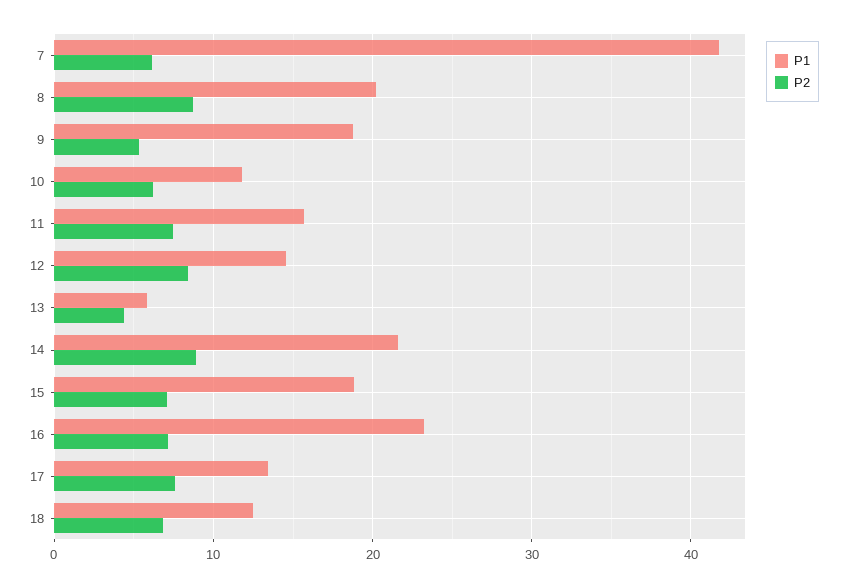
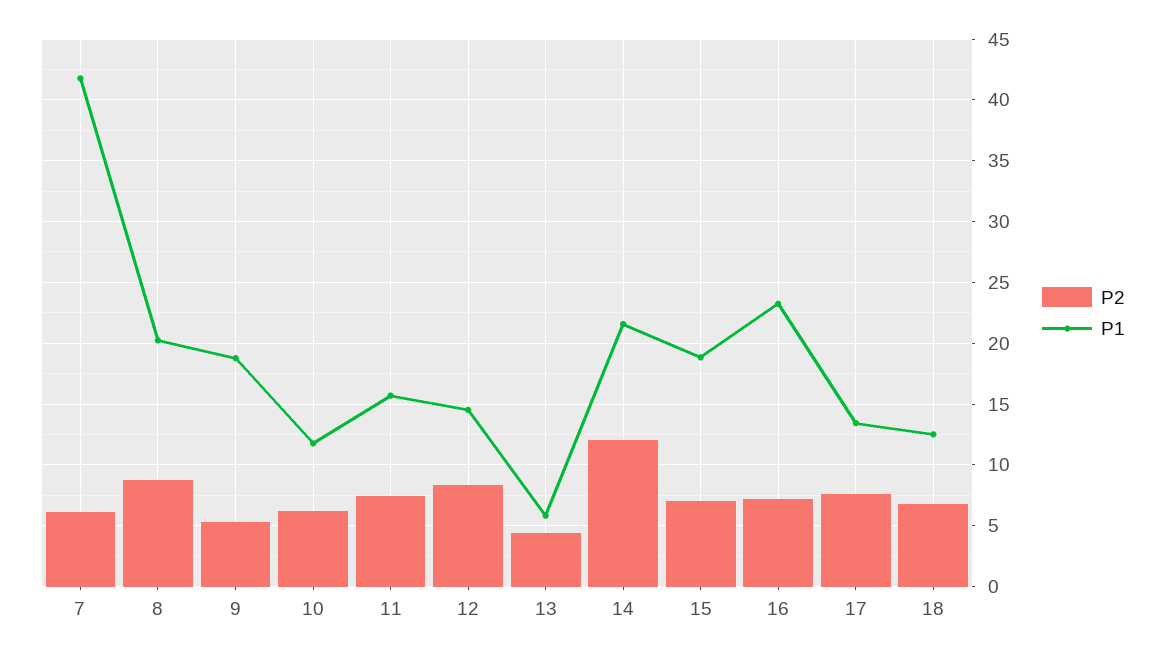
  {
    "P1": {
      "7": 42,
      "8": 20,
      "9": 19,
      "10": 12,
      "11": 15.5,
      "12": 14.5,
      "13": 6,
      "14": 21.5,
      "15": 19,
      "16": 23,
      "17": 13.5,
      "18": 12.5
    },
    "P2": {
      "7": 6,
      "8": 8.5,
      "9": 5.5,
      "10": 6,
      "11": 7.5,
      "12": 8.5,
      "13": 4.5,
-     "14": 9,
+     "14": 12,
      "15": 7,
      "16": 7,
      "17": 7.5,
      "18": 7
    }
  }

